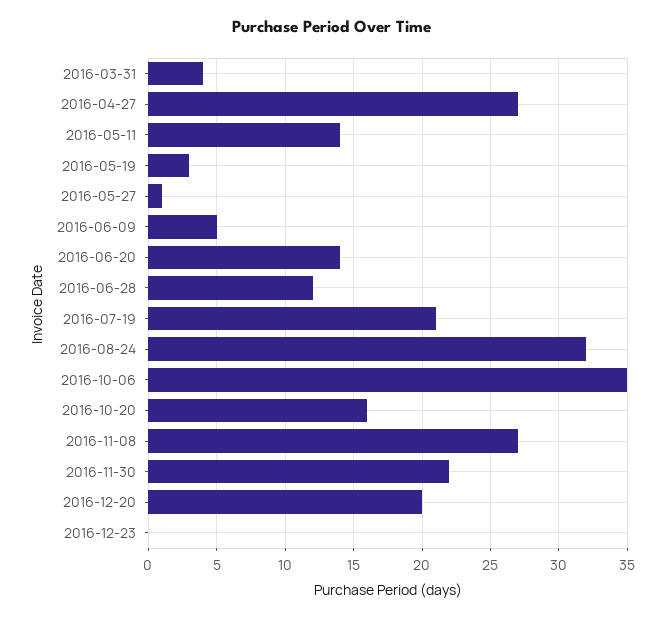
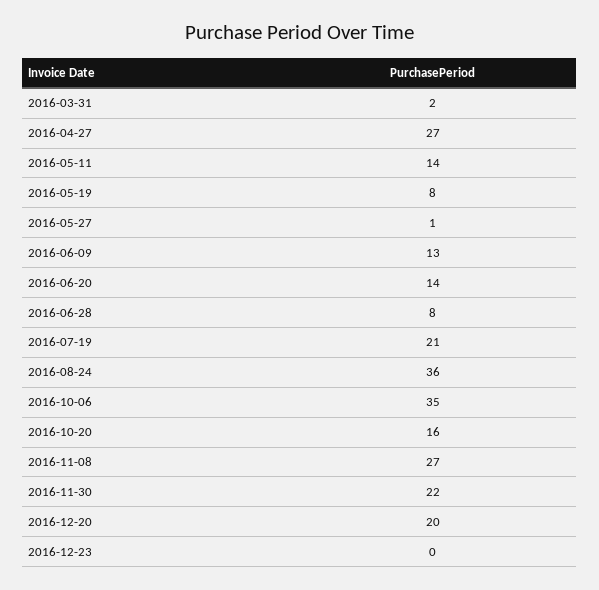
  {
-   "2016-03-31": 4,
+   "2016-03-31": 2,
    "2016-04-27": 27,
    "2016-05-11": 14,
-   "2016-05-19": 3,
+   "2016-05-19": 8,
    "2016-05-27": 1,
-   "2016-06-09": 5,
+   "2016-06-09": 13,
    "2016-06-20": 14,
-   "2016-06-28": 12,
+   "2016-06-28": 8,
    "2016-07-19": 21,
-   "2016-08-24": 32,
+   "2016-08-24": 36,
    "2016-10-06": 35,
    "2016-10-20": 16,
    "2016-11-08": 27,
    "2016-11-30": 22,
    "2016-12-20": 20,
    "2016-12-23": 0
  }

